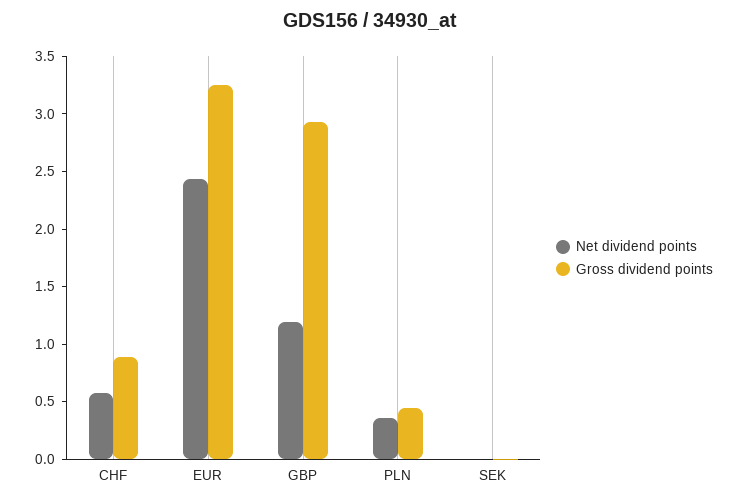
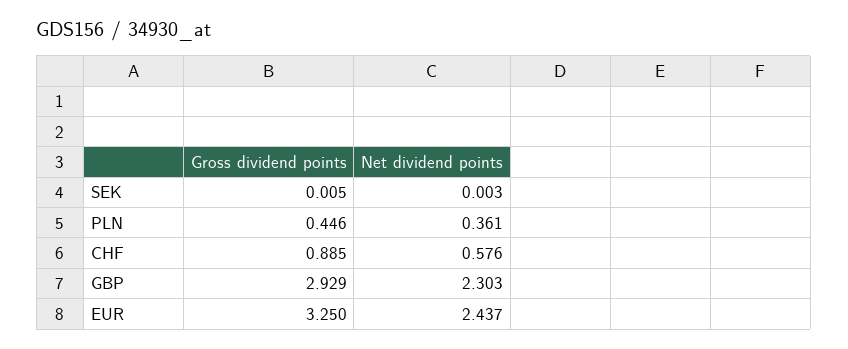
  {
    "Net dividend points": {
      "CHF": 0.576,
      "EUR": 2.437,
-     "GBP": 1.2,
+     "GBP": 2.303,
      "PLN": 0.361,
      "SEK": 0.003
    },
    "Gross dividend points": {
      "CHF": 0.885,
      "EUR": 3.25,
      "GBP": 2.929,
      "PLN": 0.446,
      "SEK": 0.005
    }
  }

